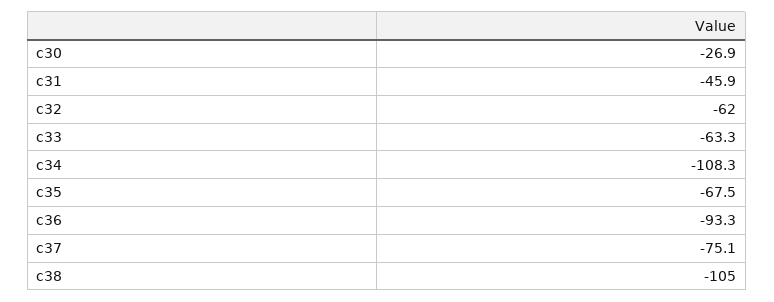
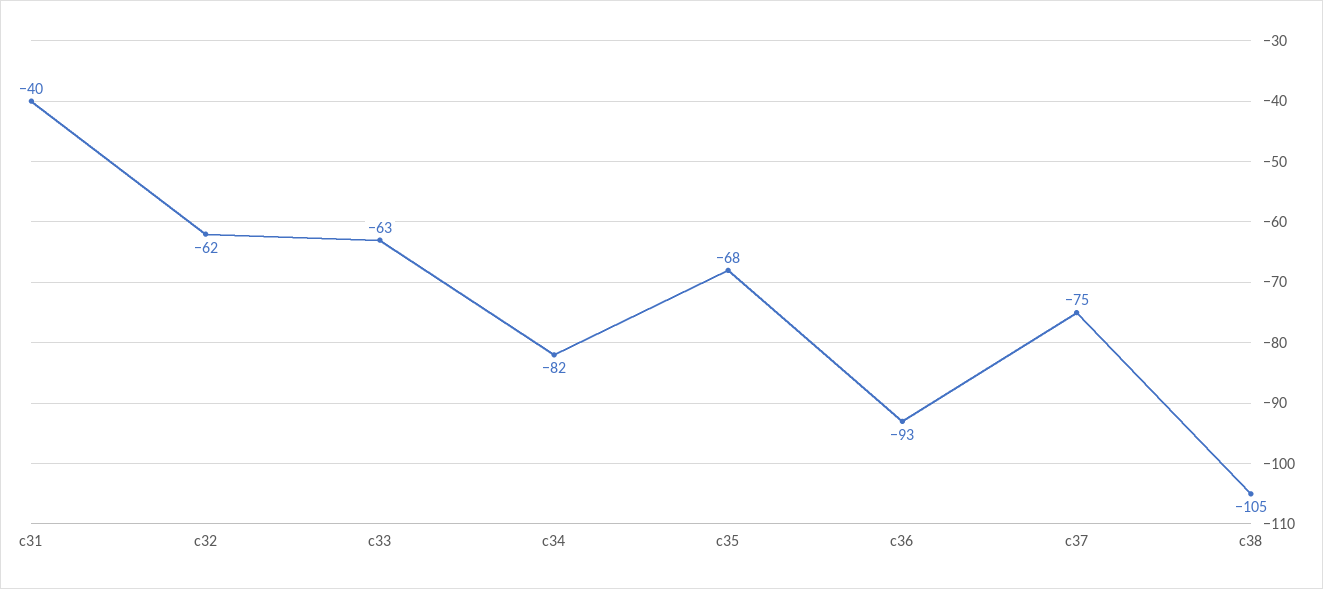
  {
-   "c30": -26.9,
-   "c31": -45.9,
+   "c31": -40,
    "c32": -62,
    "c33": -63.3,
-   "c34": -108.3,
+   "c34": -82,
    "c35": -67.5,
    "c36": -93.3,
    "c37": -75.1,
    "c38": -105
  }

